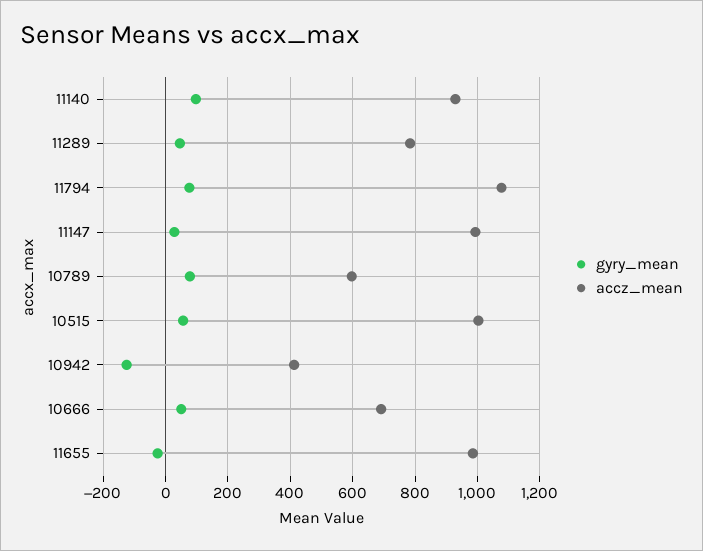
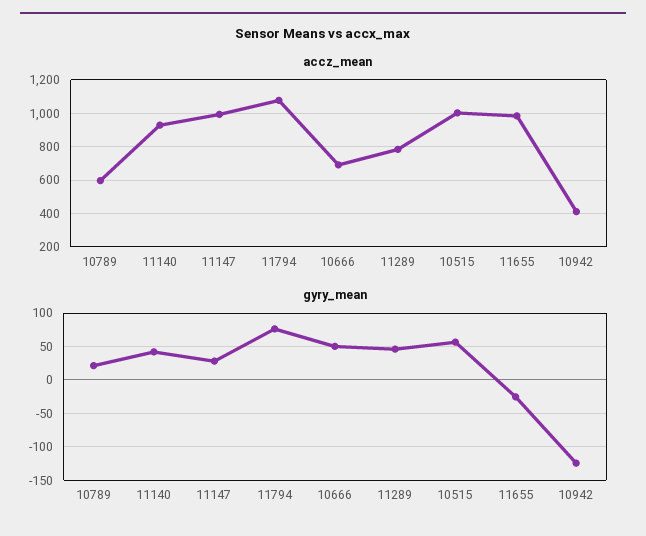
  {
    "gyry_mean": {
-     "11140": 100,
+     "11140": 40,
      "11289": 50,
      "11794": 80,
      "11147": 30,
-     "10789": 80,
+     "10789": 20,
      "10515": 60,
      "10942": -120,
      "10666": 50,
      "11655": -30
    },
    "accz_mean": {
      "11140": 920,
      "11289": 780,
      "11794": 1080,
      "11147": 1000,
      "10789": 600,
      "10515": 1000,
      "10942": 420,
      "10666": 700,
      "11655": 980
    }
  }

